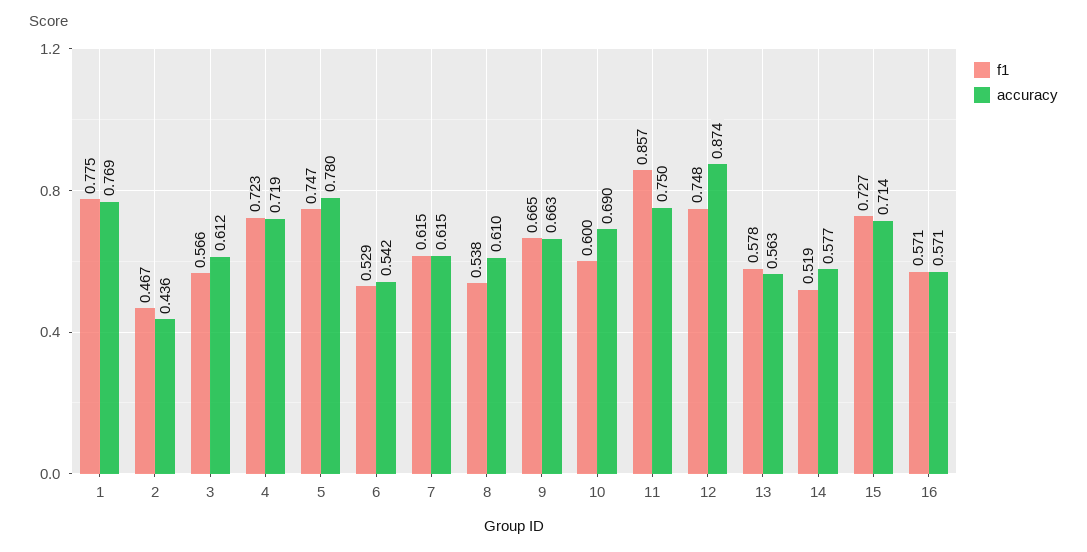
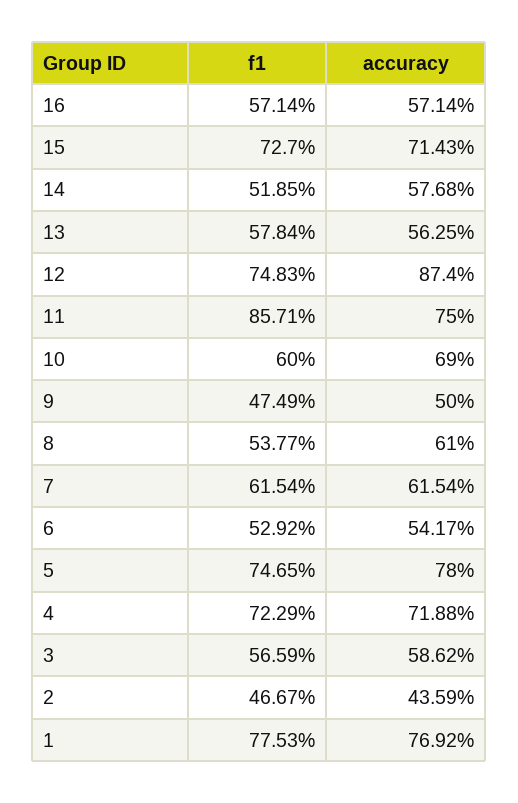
  {
    "f1": {
      "1": 0.7753,
      "2": 0.4667,
      "3": 0.5659,
      "4": 0.7229,
      "5": 0.7465,
      "6": 0.5292,
      "7": 0.6154,
      "8": 0.5377,
-     "9": 0.665,
+     "9": 0.4749,
      "10": 0.6,
      "11": 0.8571,
      "12": 0.7483,
      "13": 0.5784,
      "14": 0.5185,
      "15": 0.727,
      "16": 0.5714
    },
    "accuracy": {
      "1": 0.7692,
      "2": 0.4359,
-     "3": 0.612,
+     "3": 0.5862,
      "4": 0.7188,
      "5": 0.78,
      "6": 0.5417,
      "7": 0.6154,
      "8": 0.61,
-     "9": 0.663,
+     "9": 0.5,
      "10": 0.69,
      "11": 0.75,
      "12": 0.874,
      "13": 0.5625,
      "14": 0.5768,
      "15": 0.7143,
      "16": 0.5714
    }
  }

